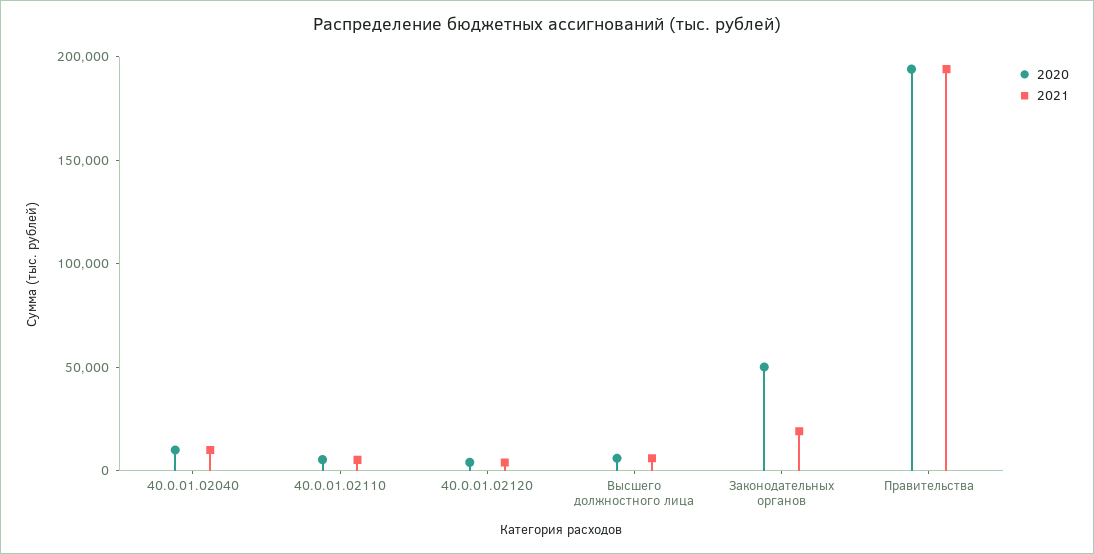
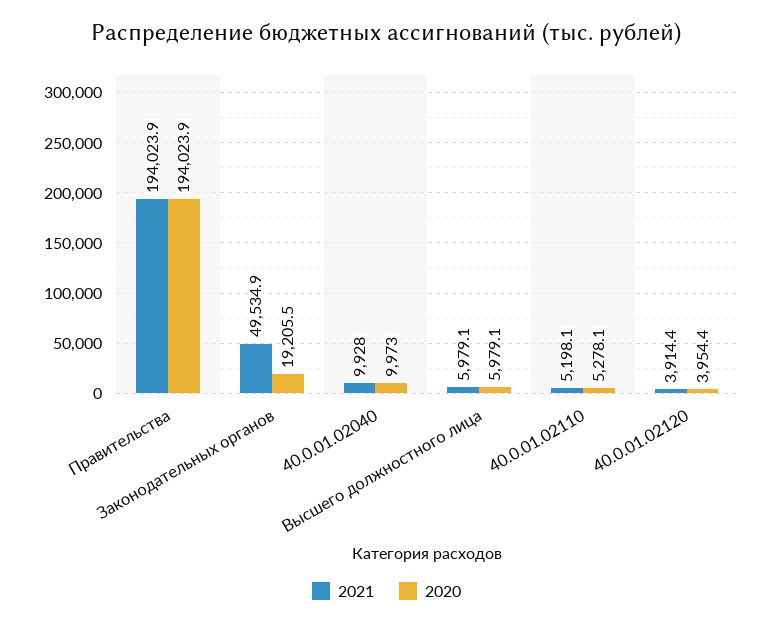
  {
    "2020": {
      "40.0.01.02040": 9973,
      "40.0.01.02110": 5278.1,
      "40.0.01.02120": 3954.4,
      "Высшего должностного лица": 5979.1,
-     "Законодательных органов": 50000,
+     "Законодательных органов": 19205.5,
      "Правительства": 194023.9
    },
    "2021": {
      "40.0.01.02040": 9928,
      "40.0.01.02110": 5198.1,
      "40.0.01.02120": 3914.4,
      "Высшего должностного лица": 5979.1,
-     "Законодательных органов": 20000,
+     "Законодательных органов": 49534.9,
      "Правительства": 194023.9
    }
  }

